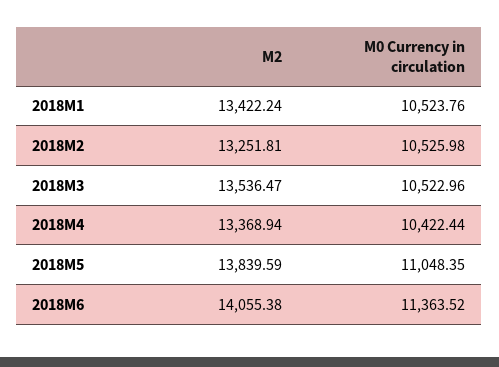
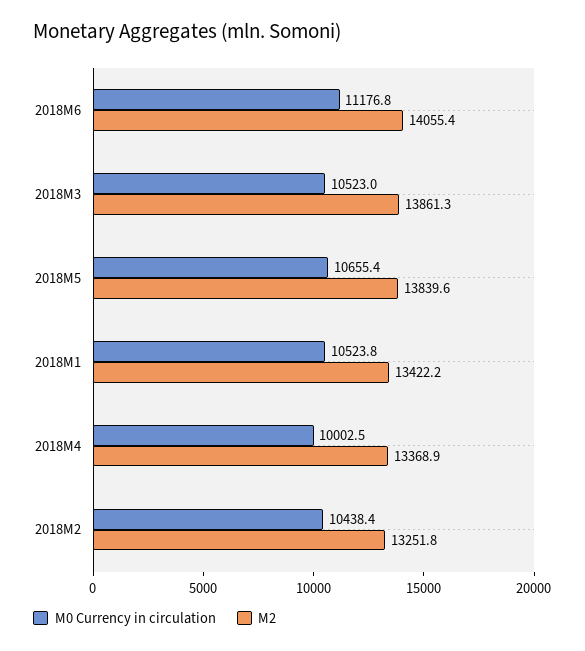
  {
    "M2": {
      "2018M1": 13422.24,
      "2018M2": 13251.81,
-     "2018M3": 13536.47,
+     "2018M3": 13861.3,
      "2018M4": 13368.94,
      "2018M5": 13839.59,
      "2018M6": 14055.38
    },
    "M0 Currency in circulation": {
      "2018M1": 10523.76,
-     "2018M2": 10525.98,
+     "2018M2": 10438.4,
      "2018M3": 10522.96,
-     "2018M4": 10422.44,
+     "2018M4": 10002.5,
-     "2018M5": 11048.35,
+     "2018M5": 10655.4,
-     "2018M6": 11363.52
+     "2018M6": 11176.8
    }
  }

